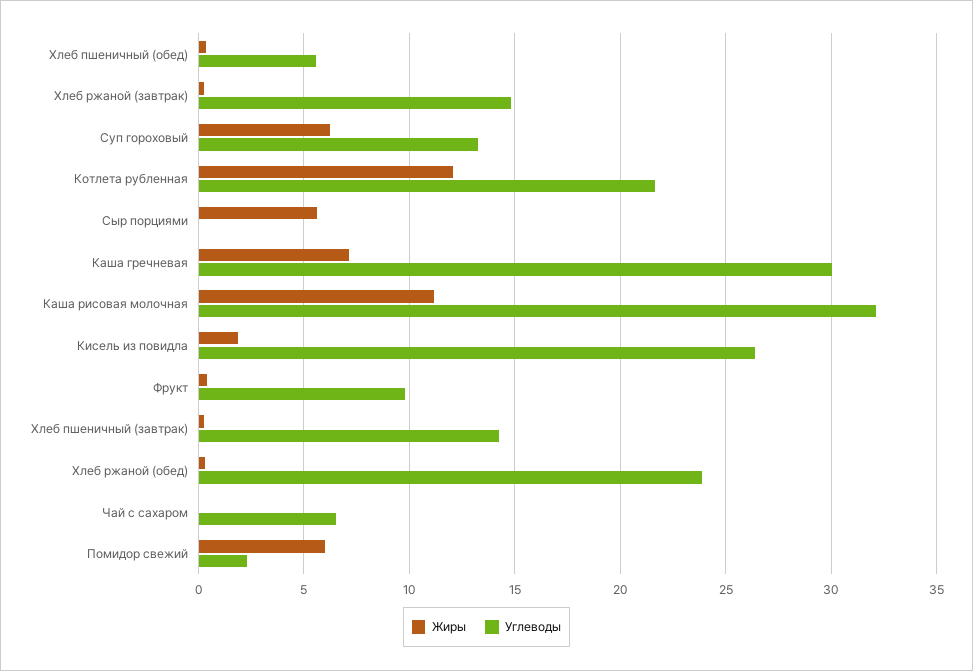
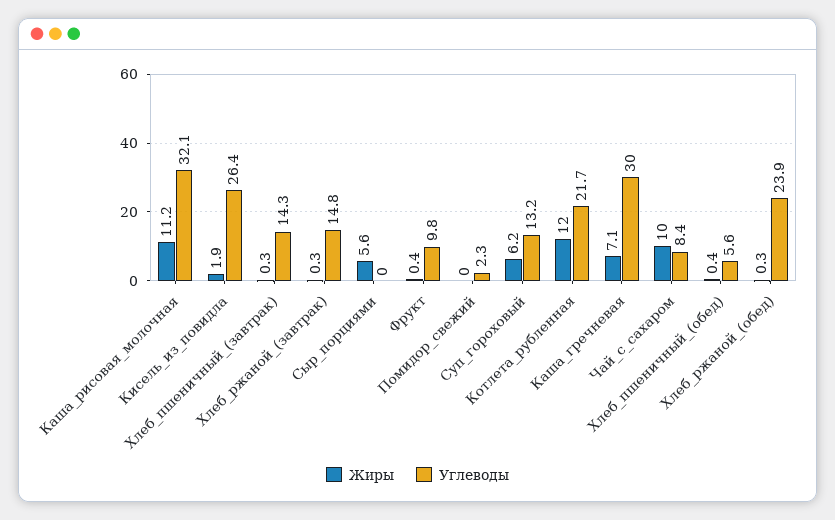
  {
    "Жиры": {
      "Хлеб пшеничный (обед)": 0.4,
      "Хлеб ржаной (завтрак)": 0.3,
      "Суп гороховый": 6.2,
      "Котлета рубленная": 12,
      "Сыр порциями": 5.6,
      "Каша гречневая": 7.1,
      "Каша рисовая молочная": 11.2,
      "Кисель из повидла": 1.9,
      "Фрукт": 0.4,
      "Хлеб пшеничный (завтрак)": 0.3,
      "Хлеб ржаной (обед)": 0.3,
-     "Чай с сахаром": 0,
+     "Чай с сахаром": 10,
-     "Помидор свежий": 6
+     "Помидор свежий": 0
    },
    "Углеводы": {
      "Хлеб пшеничный (обед)": 5.6,
      "Хлеб ржаной (завтрак)": 14.8,
      "Суп гороховый": 13.2,
      "Котлета рубленная": 21.7,
      "Сыр порциями": 0,
      "Каша гречневая": 30,
      "Каша рисовая молочная": 32.1,
      "Кисель из повидла": 26.4,
      "Фрукт": 9.8,
      "Хлеб пшеничный (завтрак)": 14.3,
      "Хлеб ржаной (обед)": 23.9,
-     "Чай с сахаром": 6.5,
+     "Чай с сахаром": 8.4,
      "Помидор свежий": 2.3
    }
  }

